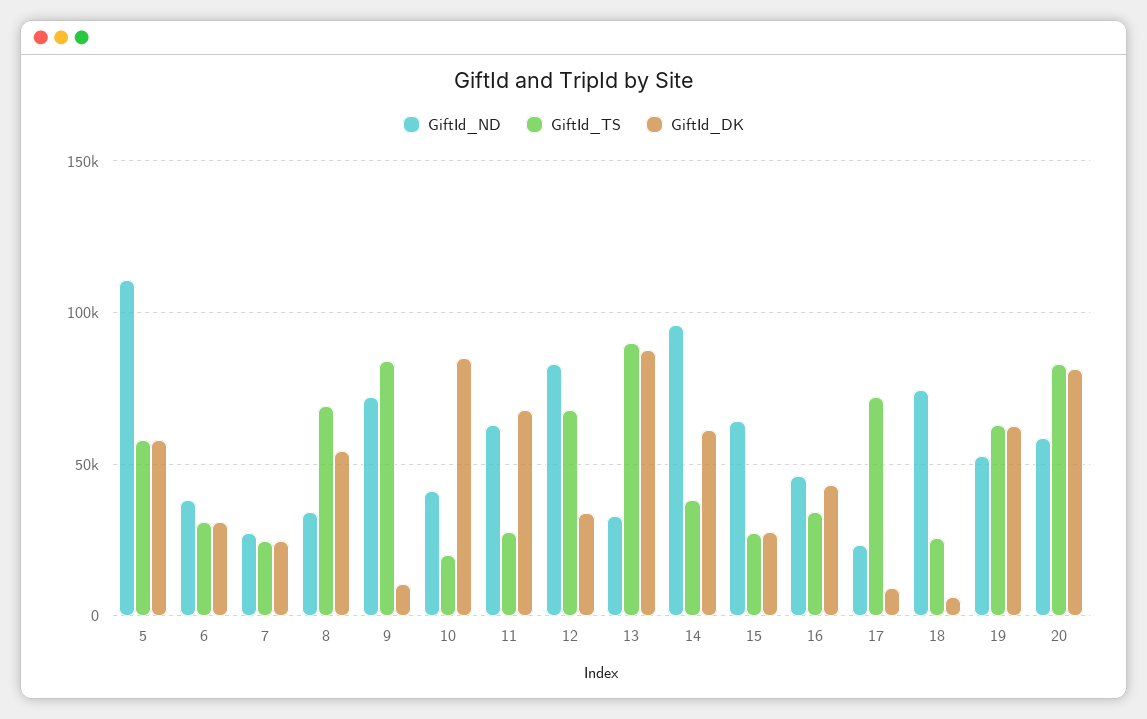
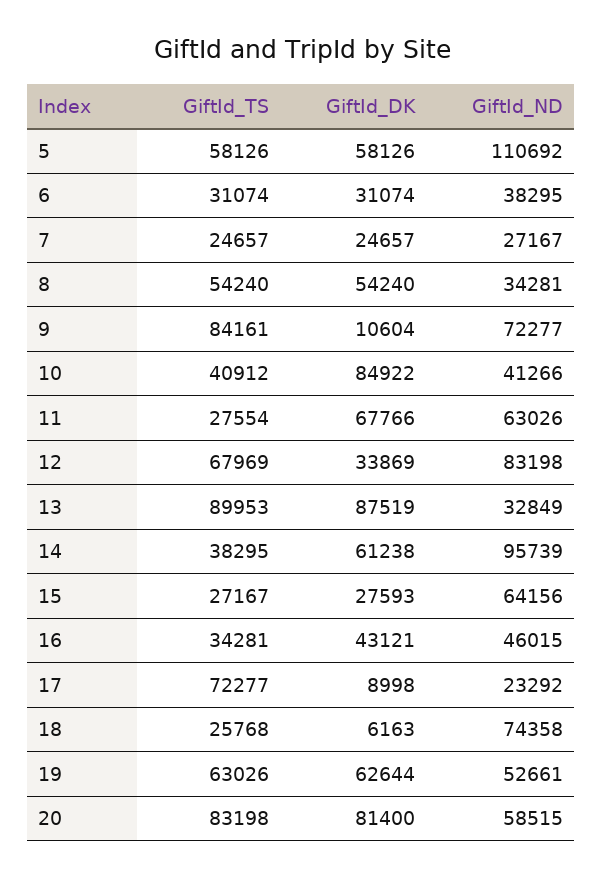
  {
    "GiftId_ND": {
      "5": 110692,
      "6": 38295,
      "7": 27167,
      "8": 34281,
      "9": 72277,
      "10": 41266,
      "11": 63026,
      "12": 83198,
      "13": 32849,
      "14": 95739,
      "15": 64156,
      "16": 46015,
      "17": 23292,
      "18": 74358,
      "19": 52661,
      "20": 58515
    },
    "GiftId_TS": {
      "5": 58126,
      "6": 31074,
      "7": 24657,
-     "8": 70000,
+     "8": 54240,
      "9": 84161,
-     "10": 20000,
+     "10": 40912,
      "11": 27554,
      "12": 67969,
      "13": 89953,
      "14": 38295,
      "15": 27167,
      "16": 34281,
      "17": 72277,
      "18": 25768,
      "19": 63026,
      "20": 83198
    },
    "GiftId_DK": {
      "5": 58126,
      "6": 31074,
      "7": 24657,
      "8": 54240,
      "9": 10604,
      "10": 84922,
      "11": 67766,
      "12": 33869,
      "13": 87519,
      "14": 61238,
      "15": 27593,
      "16": 43121,
      "17": 8998,
      "18": 6163,
      "19": 62644,
      "20": 81400
    }
  }

